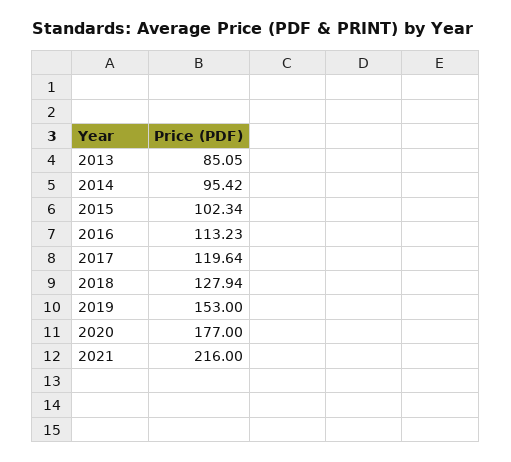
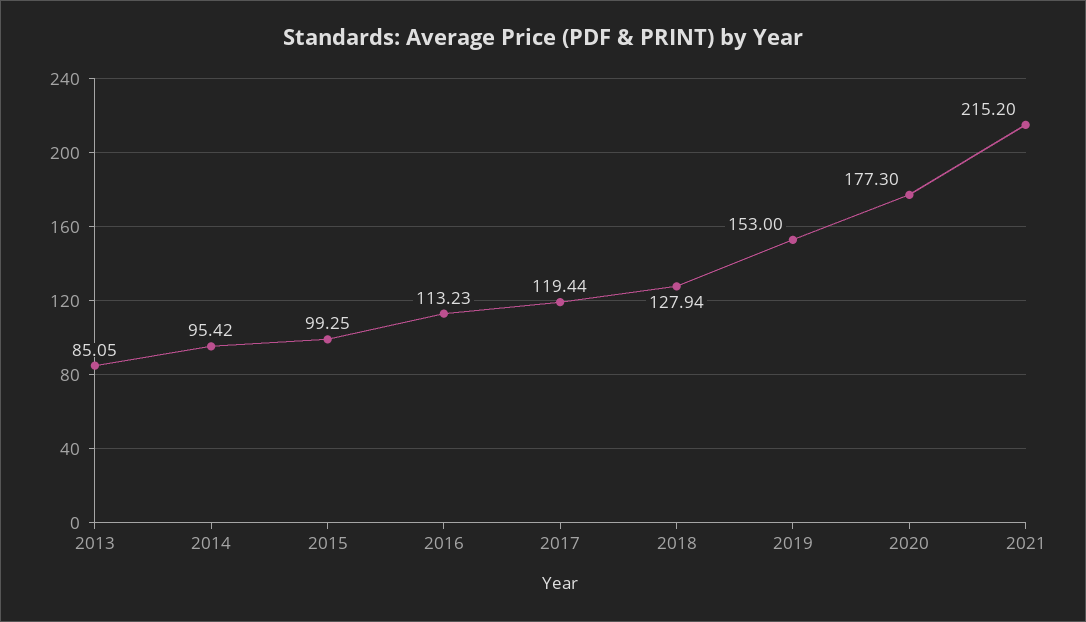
  {
    "2013": 85.05,
    "2014": 95.42,
-   "2015": 102.34,
+   "2015": 99.25,
    "2016": 113.23,
-   "2017": 119.64,
+   "2017": 119.44,
    "2018": 127.94,
    "2019": 153,
-   "2020": 177,
+   "2020": 177.3,
-   "2021": 216
+   "2021": 215.2
  }

